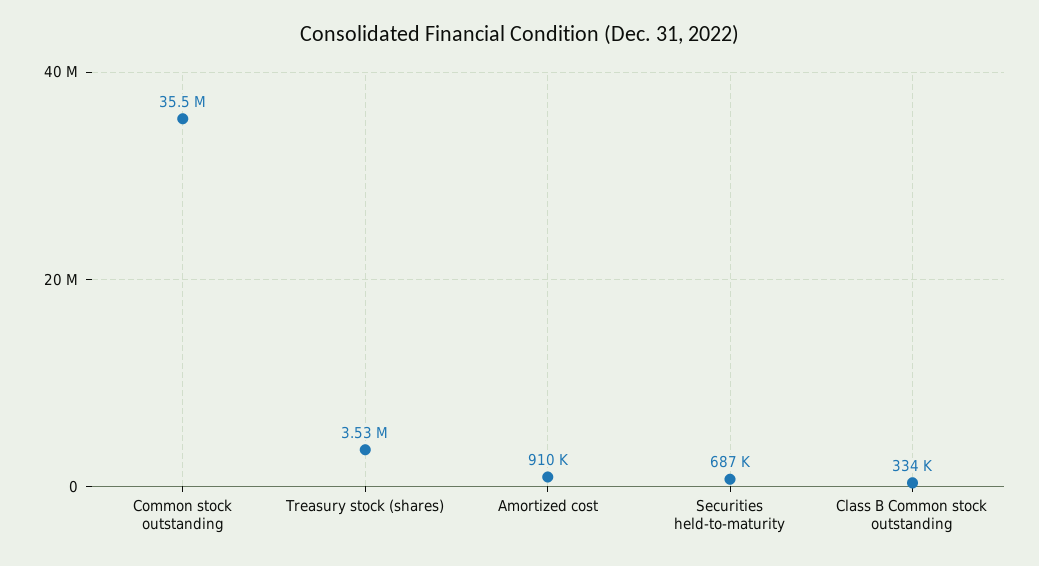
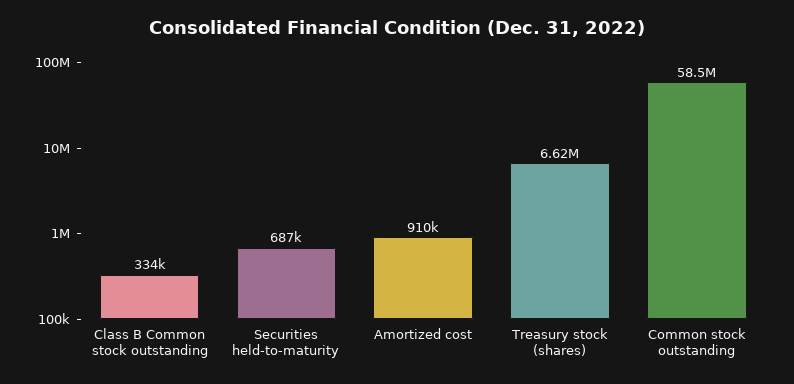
  {
-   "Common stock outstanding": 35500000,
+   "Common stock outstanding": 58500000,
-   "Treasury stock (shares)": 3530000,
+   "Treasury stock (shares)": 6620000,
    "Amortized cost": 910000,
    "Securities held-to-maturity": 687000,
    "Class B Common stock outstanding": 334000
  }

